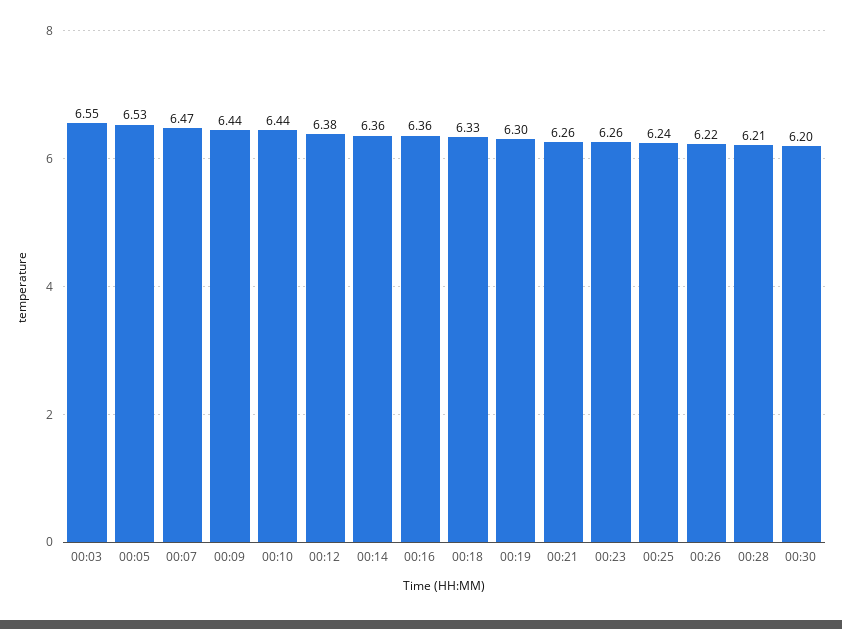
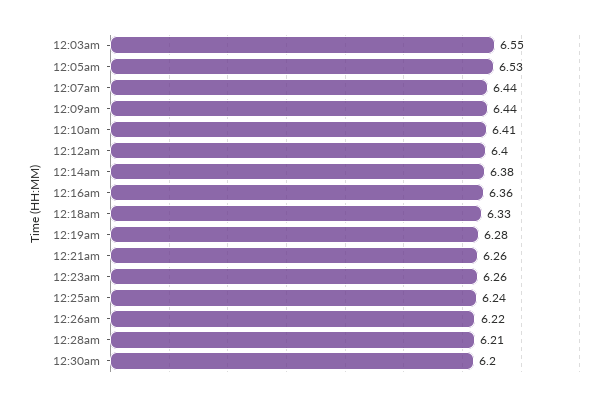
  {
    "00:03": 6.55,
    "00:05": 6.53,
-   "00:07": 6.47,
+   "00:07": 6.44,
    "00:09": 6.44,
-   "00:10": 6.44,
+   "00:10": 6.41,
-   "00:12": 6.38,
+   "00:12": 6.4,
-   "00:14": 6.36,
+   "00:14": 6.38,
    "00:16": 6.36,
    "00:18": 6.33,
-   "00:19": 6.3,
+   "00:19": 6.28,
    "00:21": 6.26,
    "00:23": 6.26,
    "00:25": 6.24,
    "00:26": 6.22,
    "00:28": 6.21,
    "00:30": 6.2
  }

